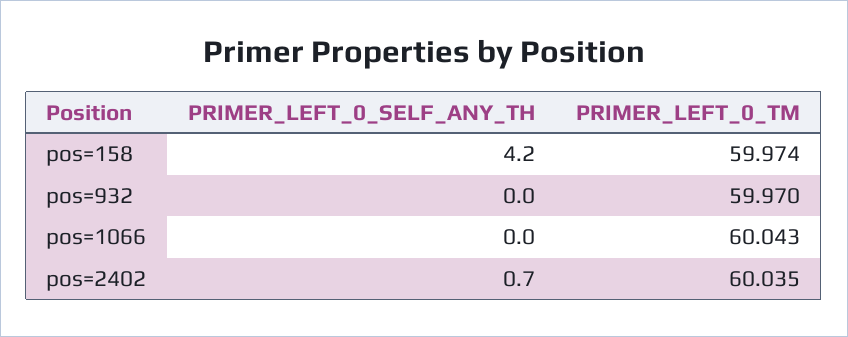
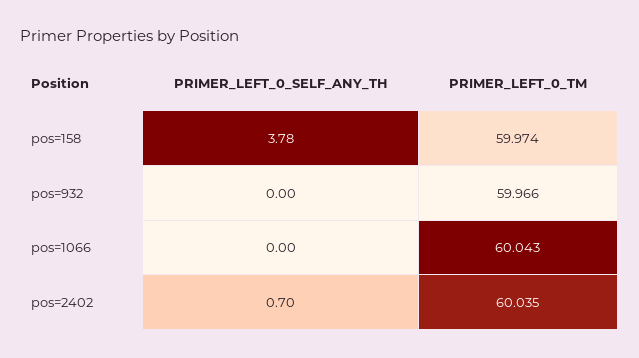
  {
    "PRIMER_LEFT_0_SELF_ANY_TH": {
-     "pos=158": 4.2,
+     "pos=158": 3.78,
      "pos=932": 0,
      "pos=1066": 0,
      "pos=2402": 0.7
    },
    "PRIMER_LEFT_0_TM": {
      "pos=158": 59.974,
-     "pos=932": 59.97,
+     "pos=932": 59.966,
      "pos=1066": 60.043,
      "pos=2402": 60.035
    }
  }

